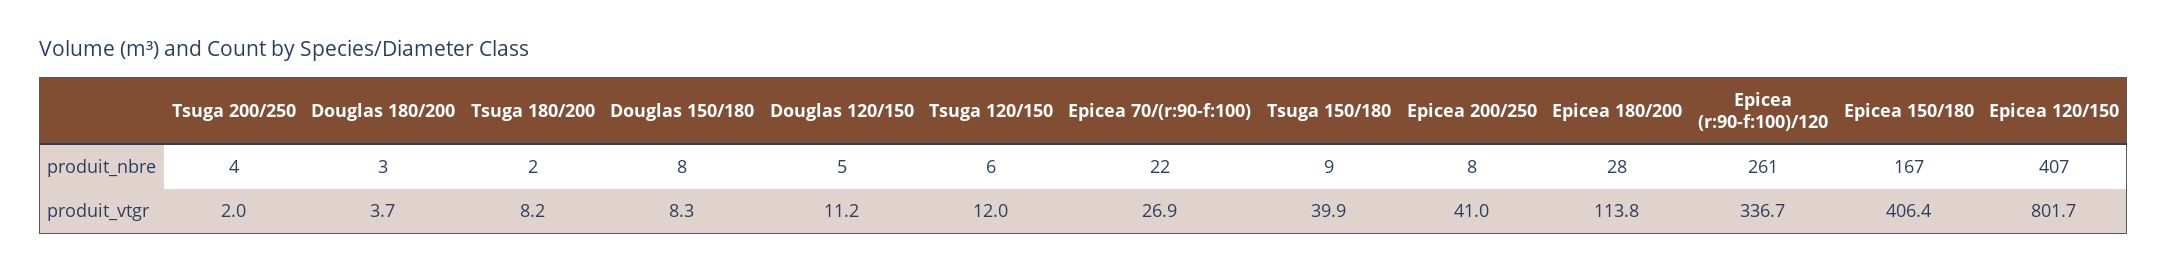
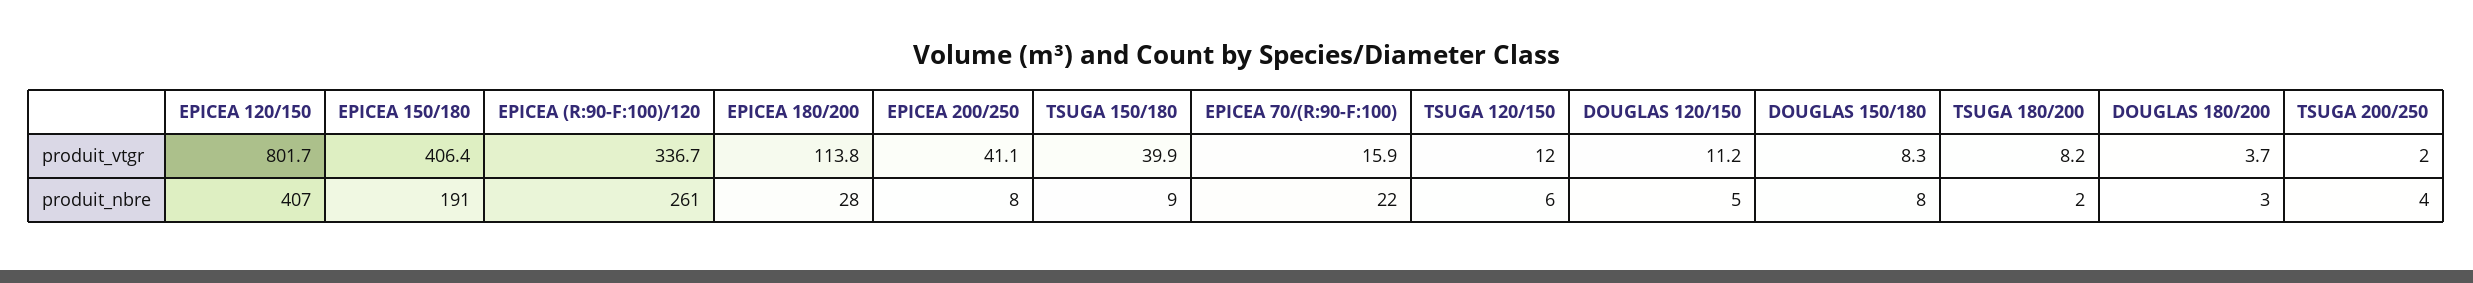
  {
    "Tsuga 200/250": {
      "produit_nbre": 4,
      "produit_vtgr": 2
    },
    "Douglas 180/200": {
      "produit_nbre": 3,
      "produit_vtgr": 3.7
    },
    "Tsuga 180/200": {
      "produit_nbre": 2,
      "produit_vtgr": 8.2
    },
    "Douglas 150/180": {
      "produit_nbre": 8,
      "produit_vtgr": 8.3
    },
    "Douglas 120/150": {
      "produit_nbre": 5,
      "produit_vtgr": 11.2
    },
    "Tsuga 120/150": {
      "produit_nbre": 6,
      "produit_vtgr": 12
    },
    "Epicea 70/(r:90-f:100)": {
      "produit_nbre": 22,
-     "produit_vtgr": 26.9
+     "produit_vtgr": 15.9
    },
    "Tsuga 150/180": {
      "produit_nbre": 9,
      "produit_vtgr": 39.9
    },
    "Epicea 200/250": {
      "produit_nbre": 8,
-     "produit_vtgr": 41
+     "produit_vtgr": 41.1
    },
    "Epicea 180/200": {
      "produit_nbre": 28,
      "produit_vtgr": 113.8
    },
    "Epicea (r:90-f:100)/120": {
      "produit_nbre": 261,
      "produit_vtgr": 336.7
    },
    "Epicea 150/180": {
-     "produit_nbre": 167,
+     "produit_nbre": 191,
      "produit_vtgr": 406.4
    },
    "Epicea 120/150": {
      "produit_nbre": 407,
      "produit_vtgr": 801.7
    }
  }

